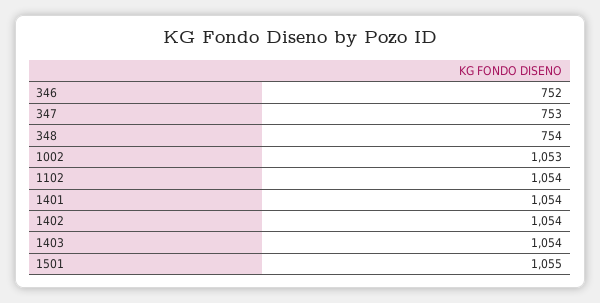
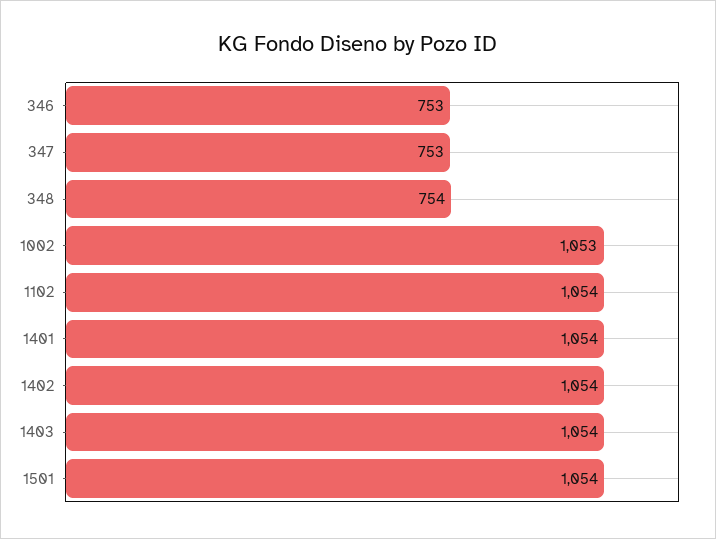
  {
-   "346": 752,
+   "346": 753,
    "347": 753,
    "348": 754,
    "1002": 1053,
    "1102": 1054,
    "1401": 1054,
    "1402": 1054,
    "1403": 1054,
-   "1501": 1055
+   "1501": 1054
  }

